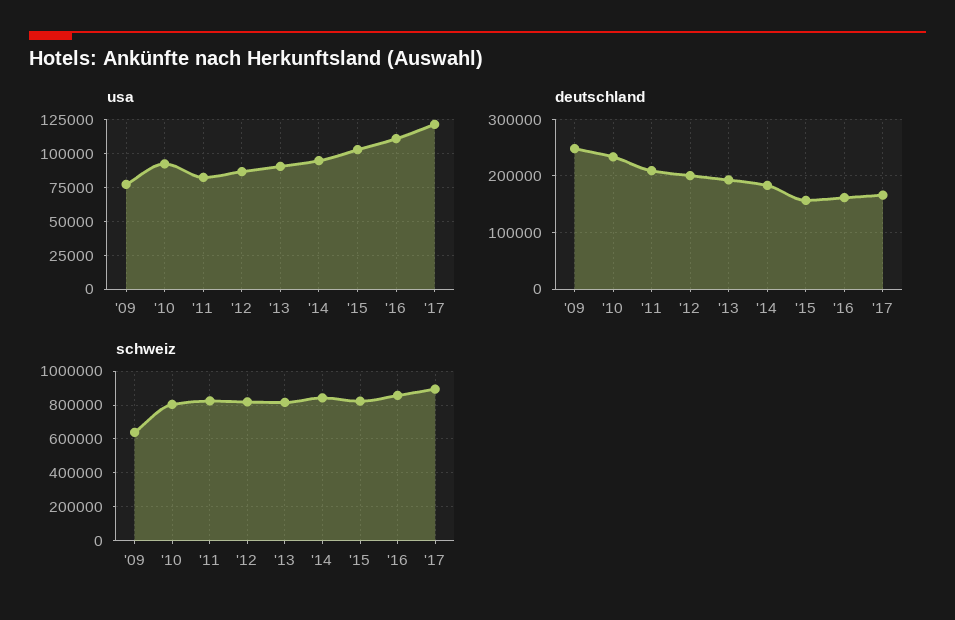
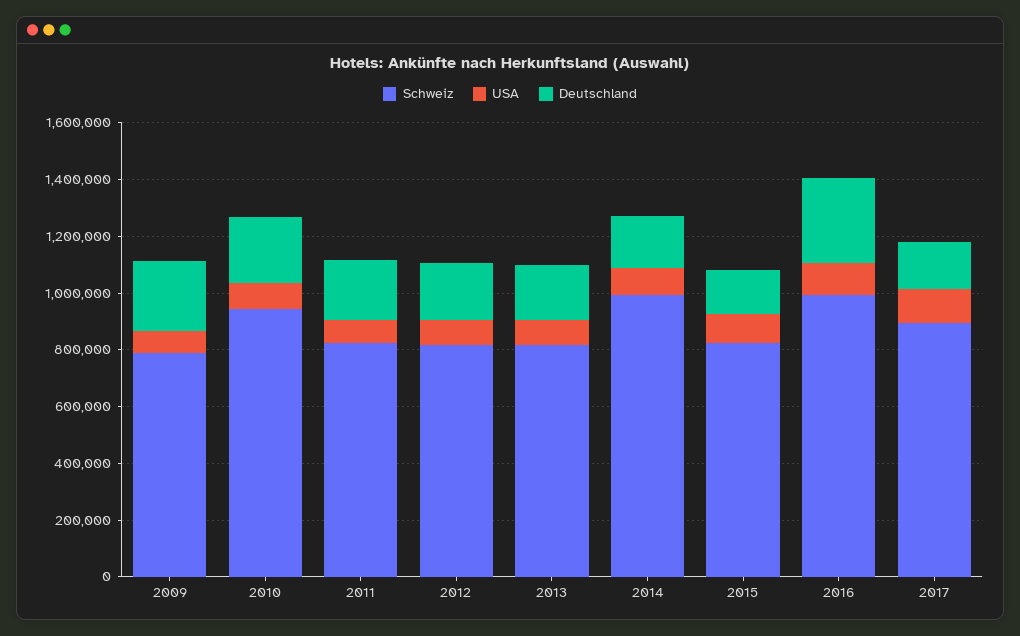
  {
    "usa": {
      "'09": 75000,
      "'10": 90000,
      "'11": 80000,
      "'12": 85000,
      "'13": 90000,
      "'14": 95000,
      "'15": 105000,
      "'16": 110000,
      "'17": 120000
    },
    "deutschland": {
      "'09": 240000,
      "'10": 240000,
      "'11": 200000,
      "'12": 200000,
      "'13": 200000,
      "'14": 180000,
      "'15": 160000,
-     "'16": 160000,
+     "'16": 300000,
      "'17": 160000
    },
    "schweiz": {
-     "'09": 650000,
+     "'09": 800000,
-     "'10": 800000,
+     "'10": 950000,
      "'11": 800000,
      "'12": 800000,
      "'13": 800000,
-     "'14": 850000,
+     "'14": 1000000,
      "'15": 800000,
-     "'16": 850000,
+     "'16": 1000000,
      "'17": 900000
    }
  }

